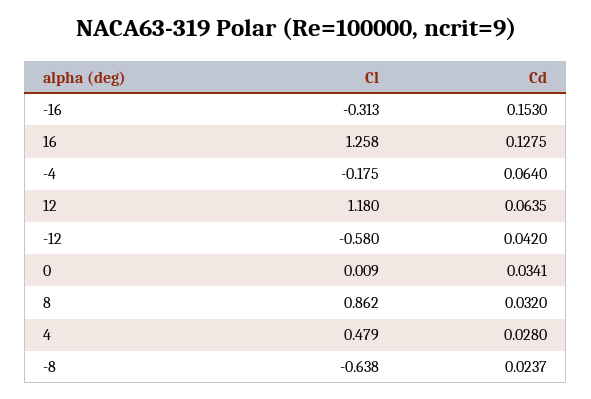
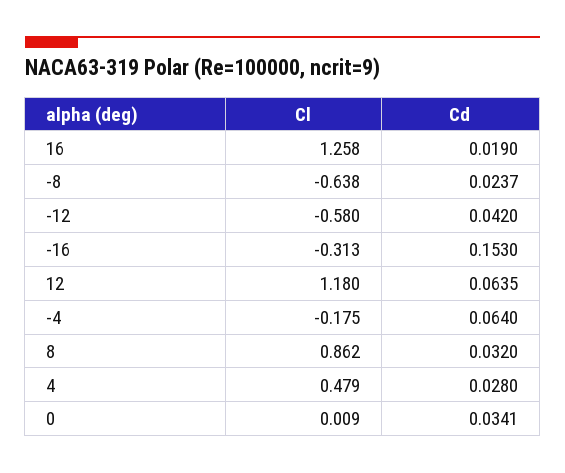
  {
    "Cl": {
      "-16": -0.313,
      "16": 1.258,
      "-4": -0.175,
      "12": 1.18,
      "-12": -0.58,
      "0": 0.009,
      "8": 0.862,
      "4": 0.479,
      "-8": -0.638
    },
    "Cd": {
      "-16": 0.153,
-     "16": 0.1275,
+     "16": 0.019,
      "-4": 0.064,
      "12": 0.0635,
      "-12": 0.042,
      "0": 0.0341,
      "8": 0.032,
      "4": 0.028,
      "-8": 0.0237
    }
  }

